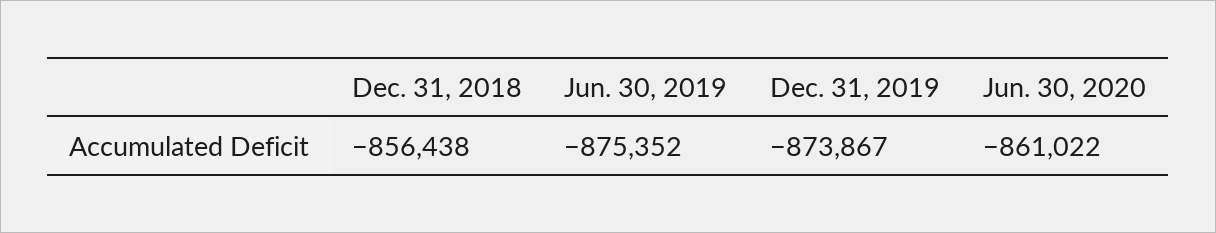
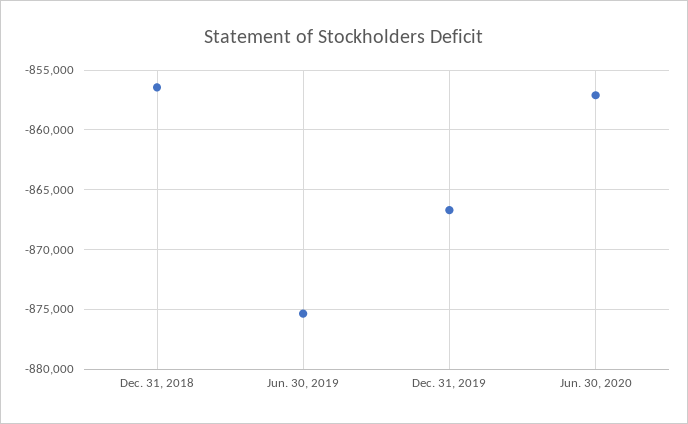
  {
    "Dec. 31, 2018": -856438,
    "Jun. 30, 2019": -875352,
-   "Dec. 31, 2019": -873867,
+   "Dec. 31, 2019": -867000,
-   "Jun. 30, 2020": -861022
+   "Jun. 30, 2020": -857000
  }

